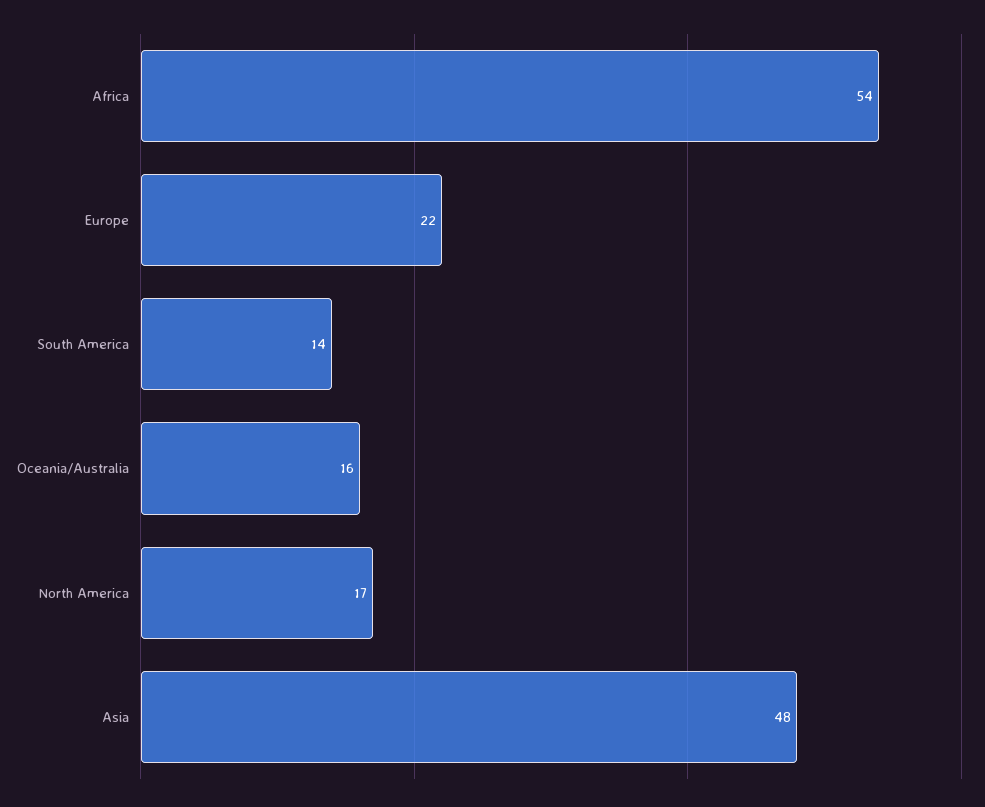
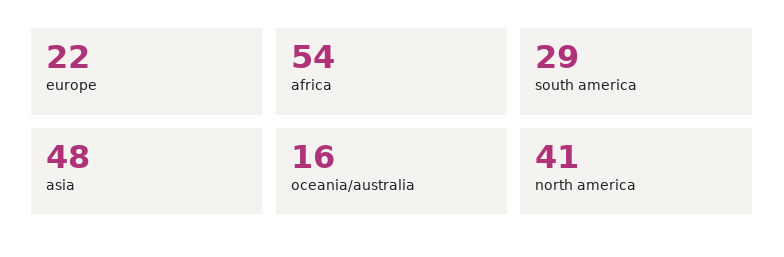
  {
    "Africa": 54,
    "Europe": 22,
-   "South America": 14,
+   "South America": 29,
    "Oceania/Australia": 16,
-   "North America": 17,
+   "North America": 41,
    "Asia": 48
  }

